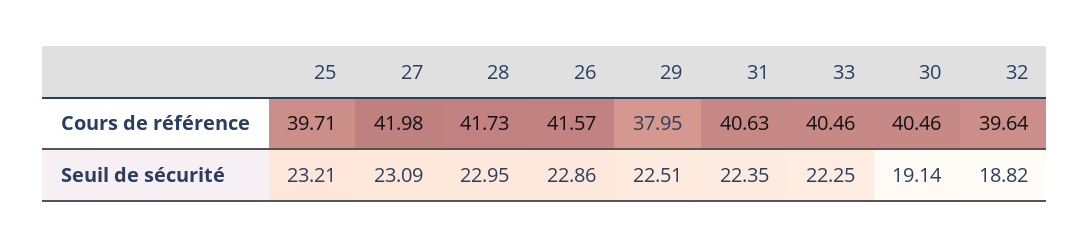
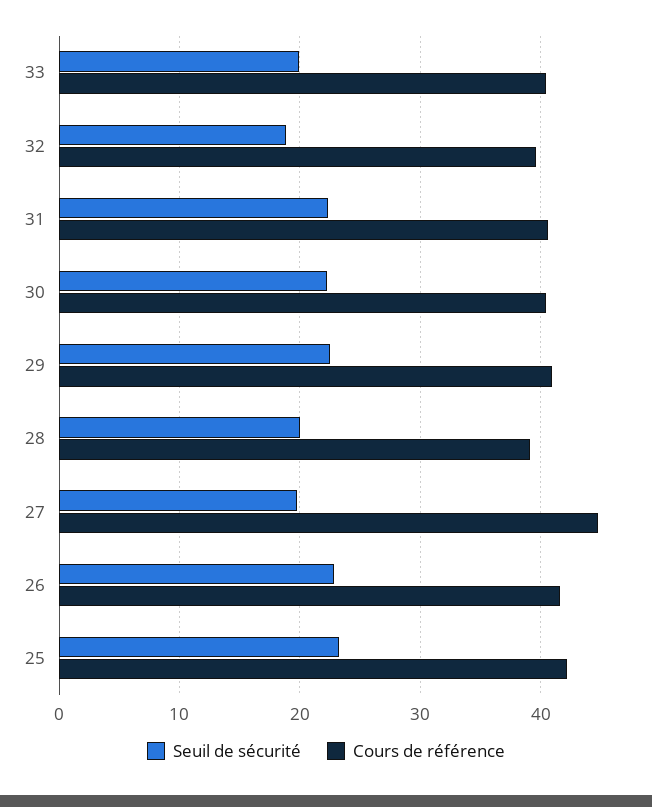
  {
    "Cours de référence": {
-     "25": 39.71,
+     "25": 42,
-     "27": 41.98,
+     "27": 45,
-     "28": 41.73,
+     "28": 39,
      "26": 41.57,
-     "29": 37.95,
+     "29": 41,
      "31": 40.63,
      "33": 40.46,
      "30": 40.46,
      "32": 39.64
    },
    "Seuil de sécurité": {
      "25": 23.21,
-     "27": 23.09,
+     "27": 20,
-     "28": 22.95,
+     "28": 20,
      "26": 22.86,
      "29": 22.51,
      "31": 22.35,
-     "33": 22.25,
+     "33": 20,
-     "30": 19.14,
+     "30": 22,
      "32": 18.82
    }
  }

